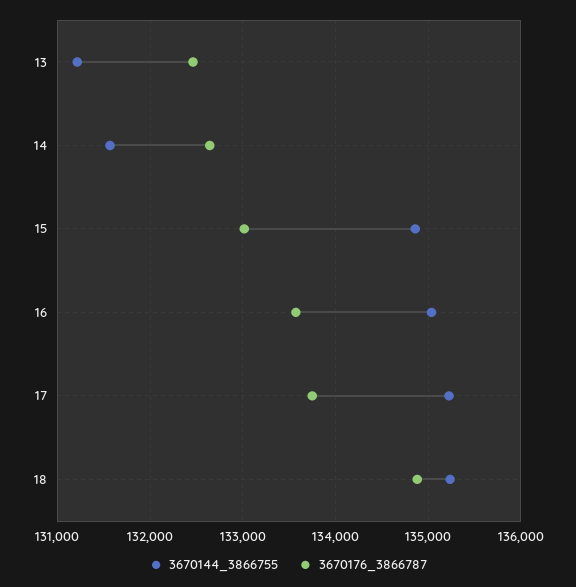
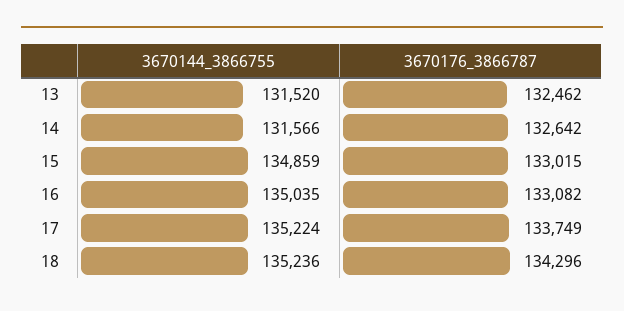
  {
    "3670144_3866755": {
-     "13": 131200,
+     "13": 131520,
      "14": 131566,
      "15": 134859,
      "16": 135035,
      "17": 135224,
      "18": 135236
    },
    "3670176_3866787": {
      "13": 132462,
      "14": 132642,
      "15": 133015,
-     "16": 133600,
+     "16": 133082,
      "17": 133749,
-     "18": 134900
+     "18": 134296
    }
  }

